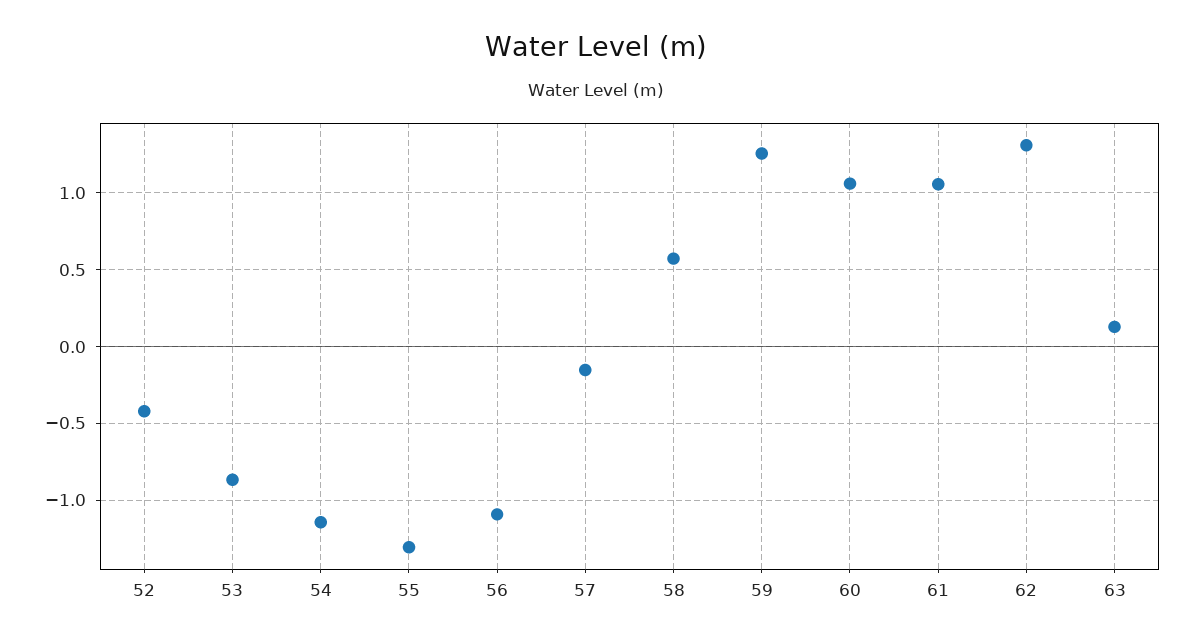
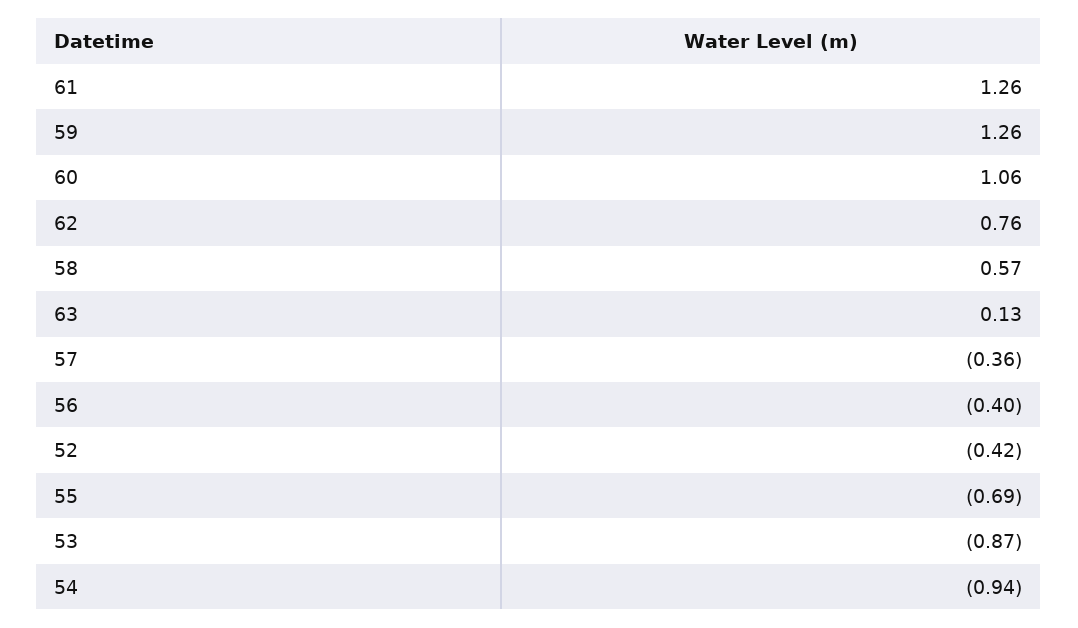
  {
    "52": -0.42,
    "53": -0.87,
-   "54": -1.15,
+   "54": -0.94,
-   "55": -1.3,
+   "55": -0.69,
-   "56": -1.1,
+   "56": -0.4,
-   "57": -0.15,
+   "57": -0.36,
    "58": 0.57,
    "59": 1.26,
    "60": 1.06,
-   "61": 1.05,
+   "61": 1.26,
-   "62": 1.3,
+   "62": 0.76,
    "63": 0.13
  }

